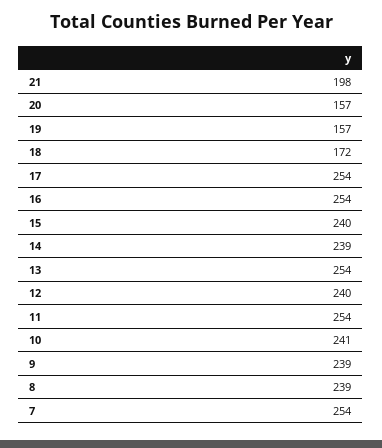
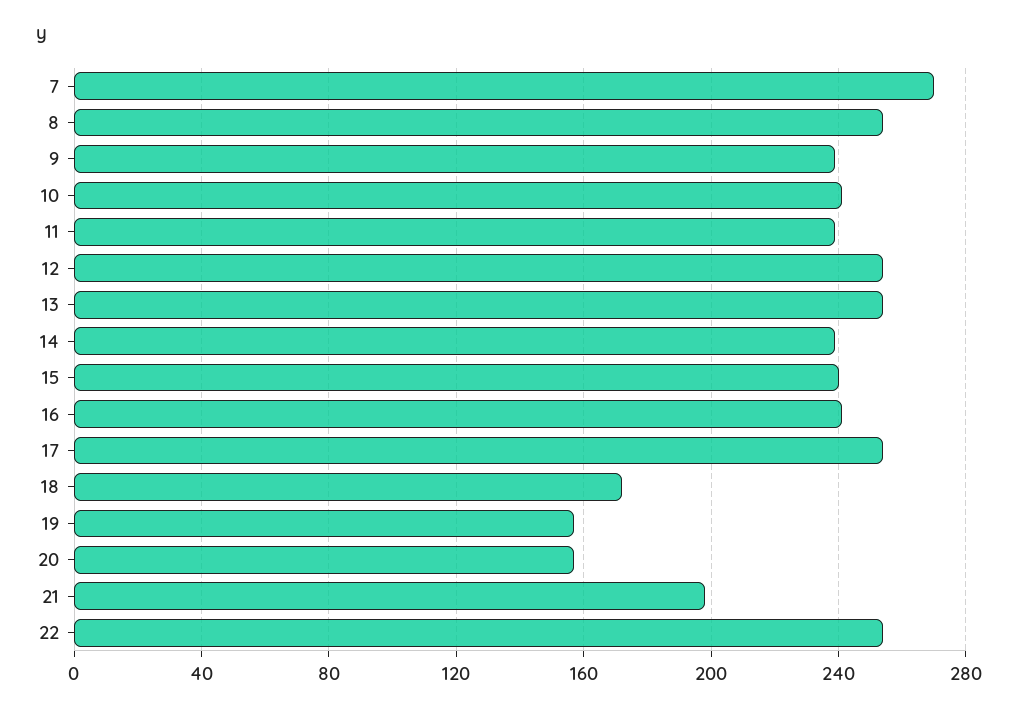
  {
    "21": 198,
    "20": 157,
    "19": 157,
    "18": 172,
    "17": 254,
-   "16": 254,
+   "16": 240,
    "15": 240,
    "14": 239,
    "13": 254,
-   "12": 240,
+   "12": 255,
-   "11": 254,
+   "11": 240,
    "10": 241,
    "9": 239,
-   "8": 239,
+   "8": 255,
-   "7": 254
+   "7": 270,
+   "22": 255
  }

